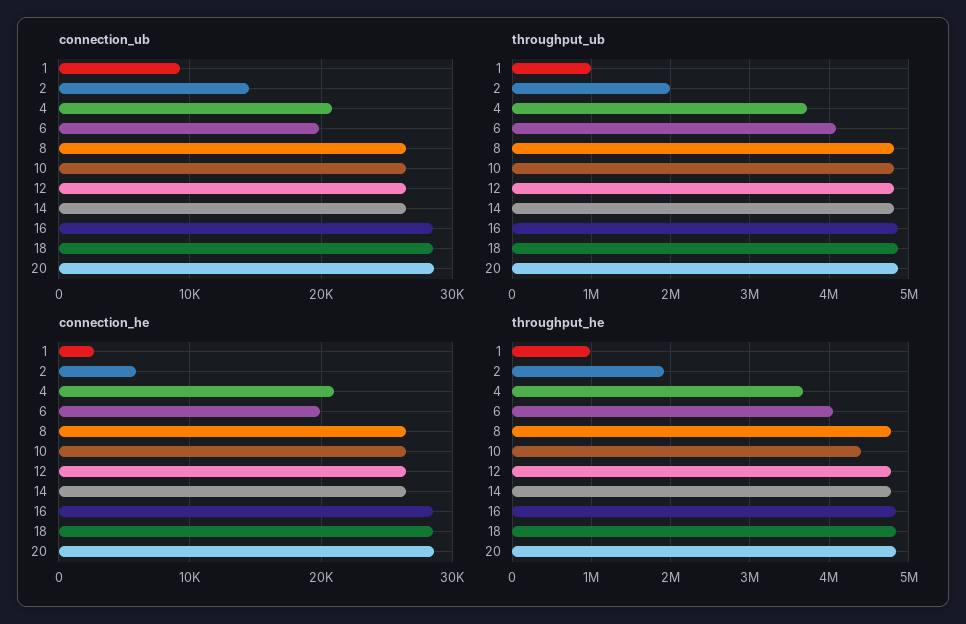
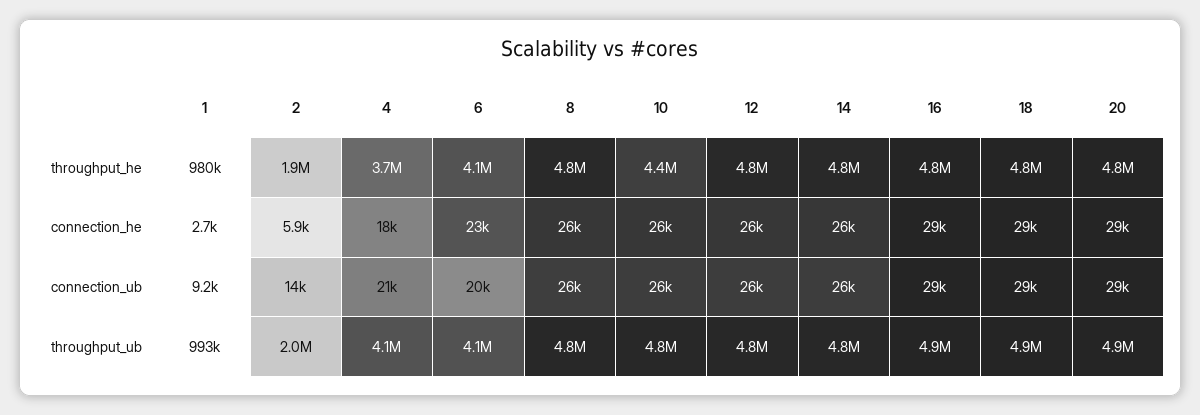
  {
    "connection_ub": {
      "1": 9200,
      "2": 14000,
      "4": 21000,
      "6": 20000,
      "8": 26000,
      "10": 26000,
      "12": 26000,
      "14": 26000,
      "16": 29000,
      "18": 29000,
      "20": 29000
    },
    "throughput_ub": {
      "1": 993000,
      "2": 2000000,
-     "4": 3700000,
+     "4": 4100000,
      "6": 4100000,
      "8": 4800000,
      "10": 4800000,
      "12": 4800000,
      "14": 4800000,
      "16": 4900000,
      "18": 4900000,
      "20": 4900000
    },
    "connection_he": {
      "1": 2700,
      "2": 5900,
-     "4": 21000,
+     "4": 18000,
-     "6": 20000,
+     "6": 23000,
      "8": 26000,
      "10": 26000,
      "12": 26000,
      "14": 26000,
      "16": 29000,
      "18": 29000,
      "20": 29000
    },
    "throughput_he": {
      "1": 980000,
      "2": 1900000,
      "4": 3700000,
      "6": 4100000,
      "8": 4800000,
      "10": 4400000,
      "12": 4800000,
      "14": 4800000,
      "16": 4800000,
      "18": 4800000,
      "20": 4800000
    }
  }

